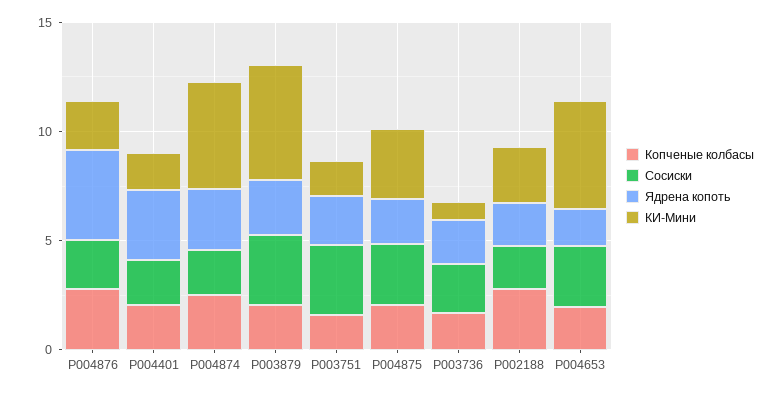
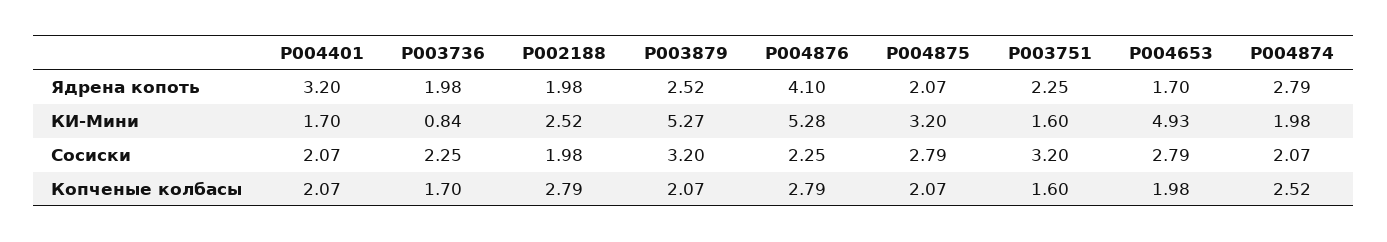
  {
    "Копченые колбасы": {
      "P004876": 2.79,
      "P004401": 2.07,
      "P004874": 2.52,
      "P003879": 2.07,
      "P003751": 1.6,
      "P004875": 2.07,
      "P003736": 1.7,
      "P002188": 2.79,
      "P004653": 1.98
    },
    "Сосиски": {
      "P004876": 2.25,
      "P004401": 2.07,
      "P004874": 2.07,
      "P003879": 3.2,
      "P003751": 3.2,
      "P004875": 2.79,
      "P003736": 2.25,
      "P002188": 1.98,
      "P004653": 2.79
    },
    "Ядрена копоть": {
      "P004876": 4.1,
      "P004401": 3.2,
      "P004874": 2.79,
      "P003879": 2.52,
      "P003751": 2.25,
      "P004875": 2.07,
      "P003736": 1.98,
      "P002188": 1.98,
      "P004653": 1.7
    },
    "КИ-Мини": {
-     "P004876": 2,
+     "P004876": 5.28,
      "P004401": 1.7,
-     "P004874": 5,
+     "P004874": 1.98,
      "P003879": 5.27,
      "P003751": 1.6,
      "P004875": 3.2,
      "P003736": 0.84,
      "P002188": 2.52,
      "P004653": 4.93
    }
  }

